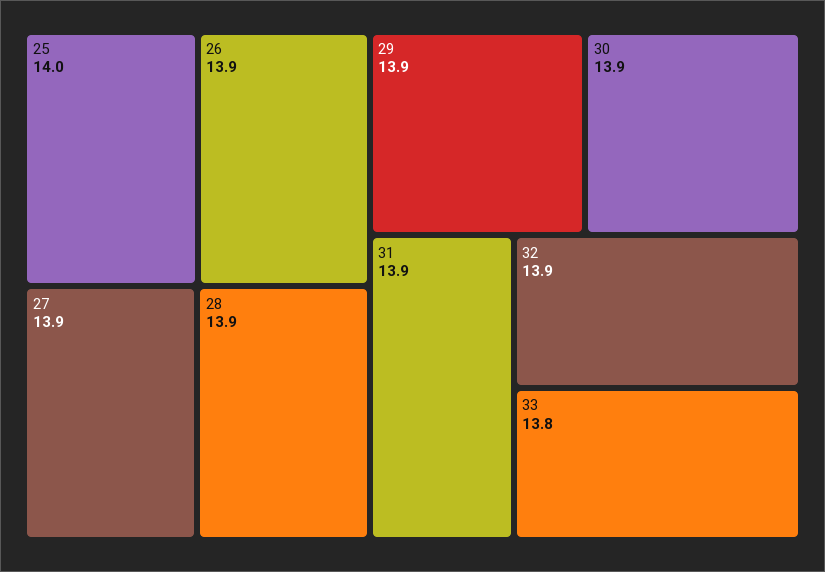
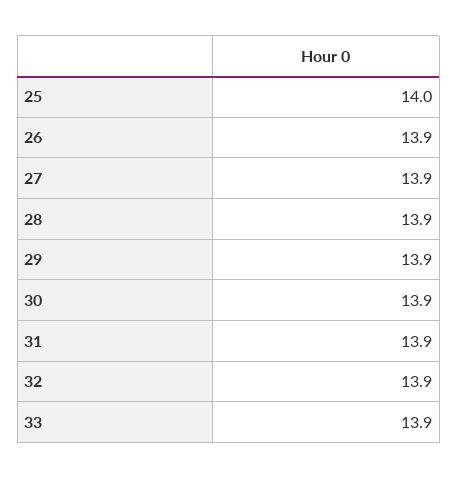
  {
    "25": 14,
    "26": 13.9,
    "27": 13.9,
    "28": 13.9,
    "29": 13.9,
    "30": 13.9,
    "31": 13.9,
    "32": 13.9,
-   "33": 13.8
+   "33": 13.9
  }

